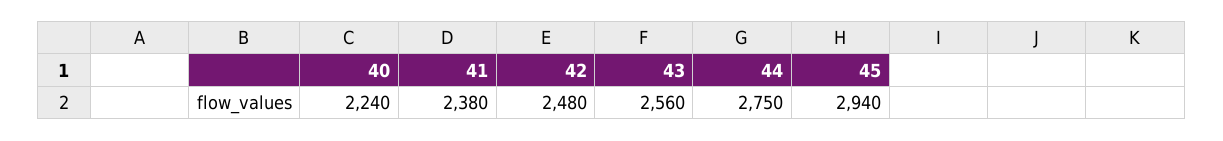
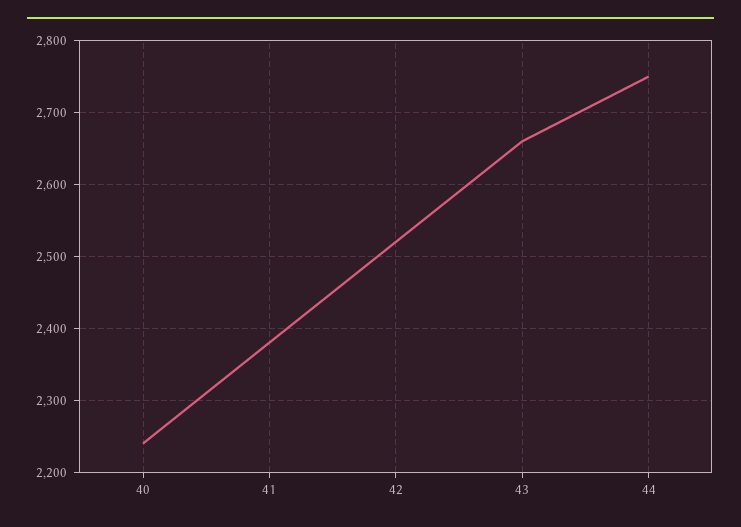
  {
    "40": 2240,
    "41": 2380,
-   "42": 2480,
+   "42": 2520,
-   "43": 2560,
+   "43": 2660,
-   "44": 2750,
+   "44": 2750
-   "45": 2940
  }

